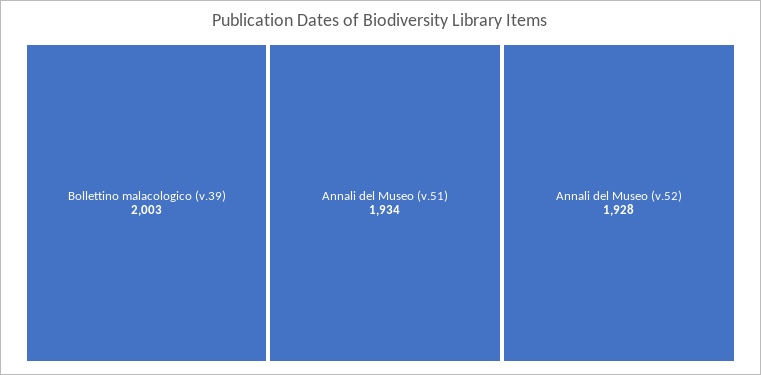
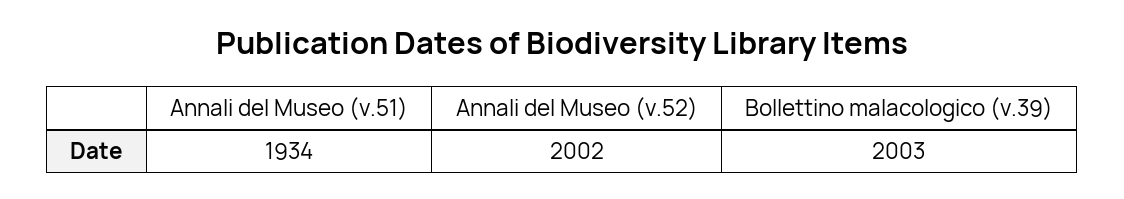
  {
    "Bollettino malacologico (v.39)": 2003,
    "Annali del Museo (v.51)": 1934,
-   "Annali del Museo (v.52)": 1928
+   "Annali del Museo (v.52)": 2002
  }

